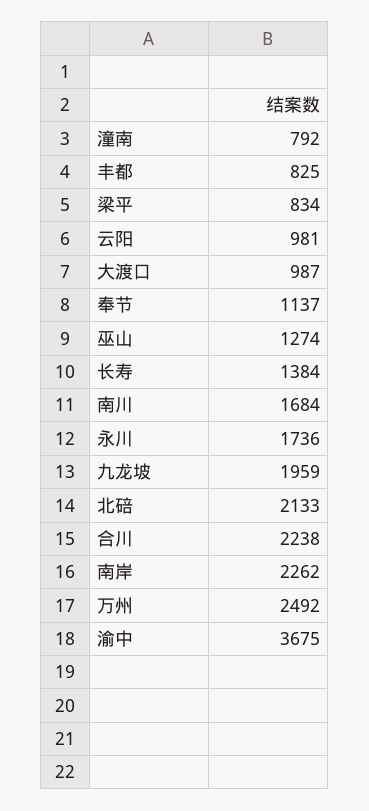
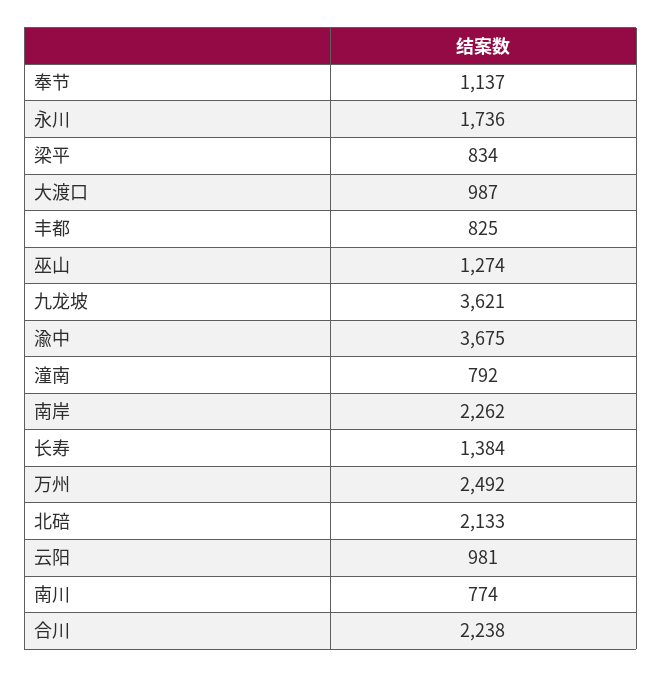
  {
    "潼南": 792,
    "丰都": 825,
    "梁平": 834,
    "云阳": 981,
    "大渡口": 987,
    "奉节": 1137,
    "巫山": 1274,
    "长寿": 1384,
-   "南川": 1684,
+   "南川": 774,
    "永川": 1736,
-   "九龙坡": 1959,
+   "九龙坡": 3621,
    "北碚": 2133,
    "合川": 2238,
    "南岸": 2262,
    "万州": 2492,
    "渝中": 3675
  }

